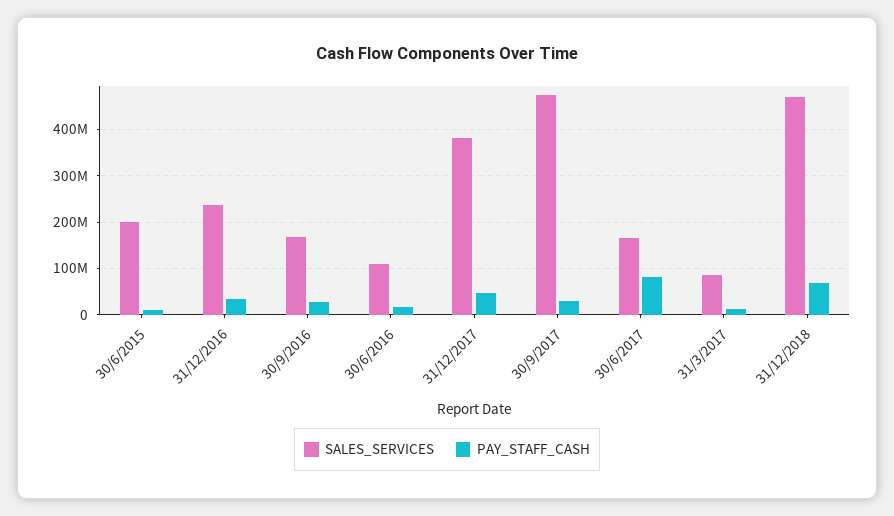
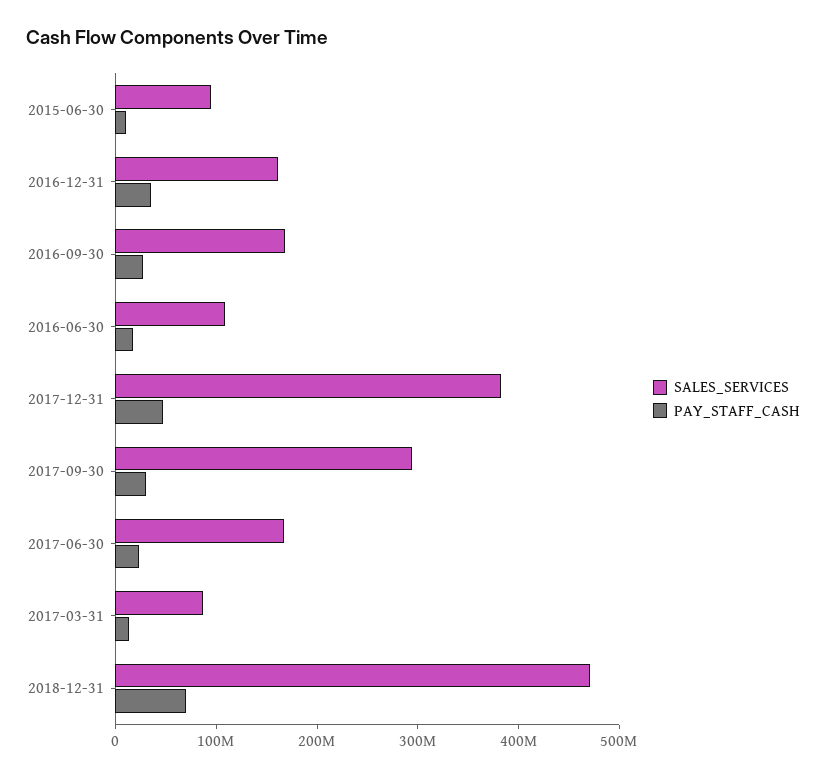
  {
    "SALES_SERVICES": {
-     "30/6/2015": 200000000,
+     "30/6/2015": 100000000,
-     "31/12/2016": 240000000,
+     "31/12/2016": 160000000,
      "30/9/2016": 160000000,
      "30/6/2016": 100000000,
      "31/12/2017": 380000000,
-     "30/9/2017": 480000000,
+     "30/9/2017": 300000000,
      "30/6/2017": 160000000,
      "31/3/2017": 80000000,
      "31/12/2018": 480000000
    },
    "PAY_STAFF_CASH": {
      "30/6/2015": 20000000,
      "31/12/2016": 40000000,
      "30/9/2016": 20000000,
      "30/6/2016": 20000000,
      "31/12/2017": 40000000,
      "30/9/2017": 40000000,
-     "30/6/2017": 80000000,
+     "30/6/2017": 20000000,
      "31/3/2017": 20000000,
      "31/12/2018": 60000000
    }
  }

